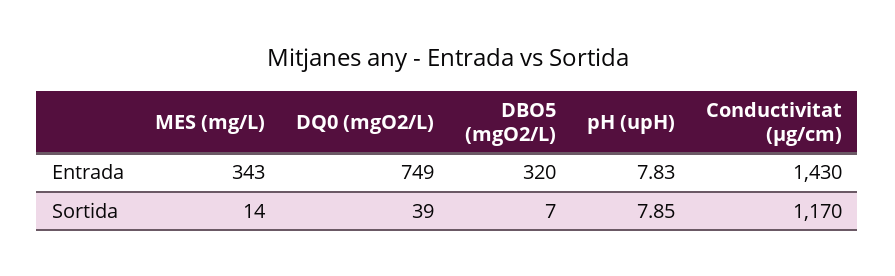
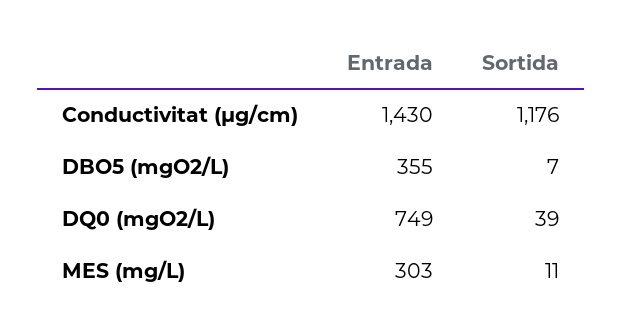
  {
    "MES (mg/L)": {
-     "Entrada": 343,
+     "Entrada": 303,
-     "Sortida": 14
+     "Sortida": 11
    },
    "DQ0 (mgO2/L)": {
      "Entrada": 749,
      "Sortida": 39
    },
    "DBO5 (mgO2/L)": {
-     "Entrada": 320,
+     "Entrada": 355,
      "Sortida": 7
    },
-   "pH (upH)": {
-     "Entrada": 7.83,
-     "Sortida": 7.85
-   },
    "Conductivitat (µg/cm)": {
      "Entrada": 1430,
-     "Sortida": 1170
+     "Sortida": 1176
    }
  }

